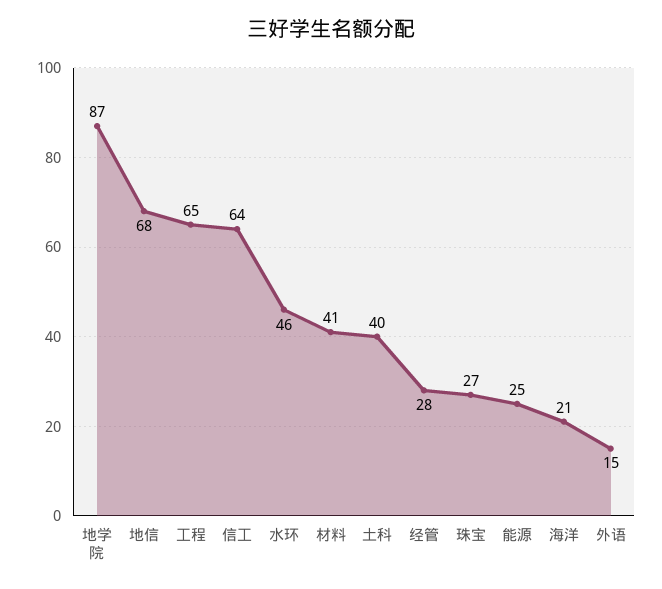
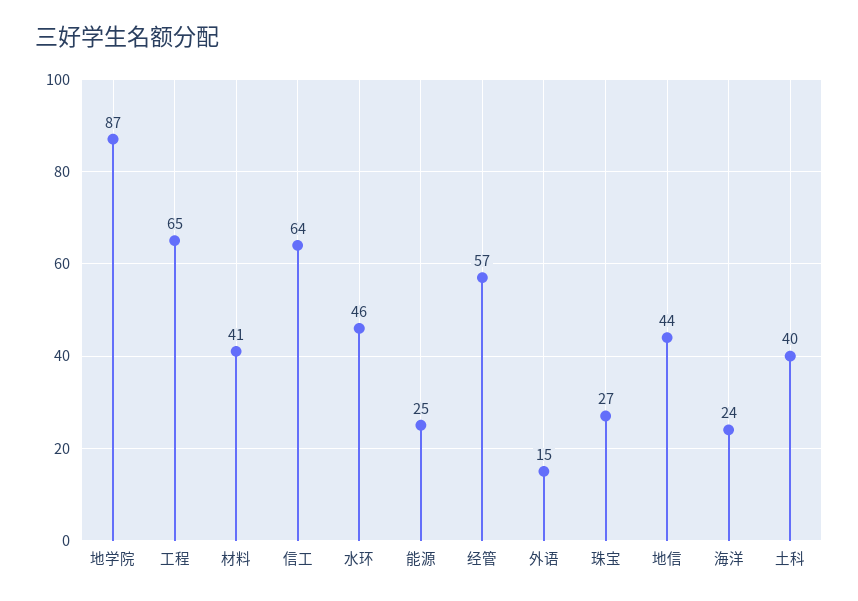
  {
    "地学院": 87,
-   "地信": 68,
+   "地信": 44,
    "工程": 65,
    "信工": 64,
    "水环": 46,
    "材料": 41,
    "土科": 40,
-   "经管": 28,
+   "经管": 57,
    "珠宝": 27,
    "能源": 25,
-   "海洋": 21,
+   "海洋": 24,
    "外语": 15
  }

